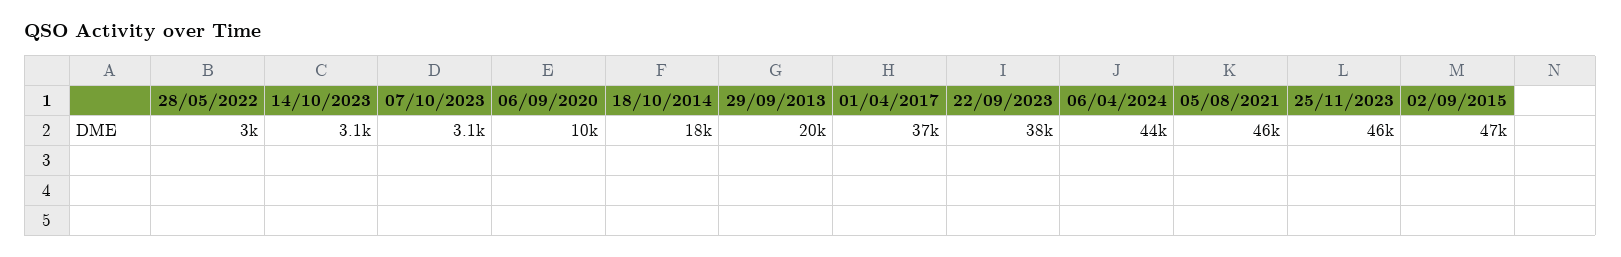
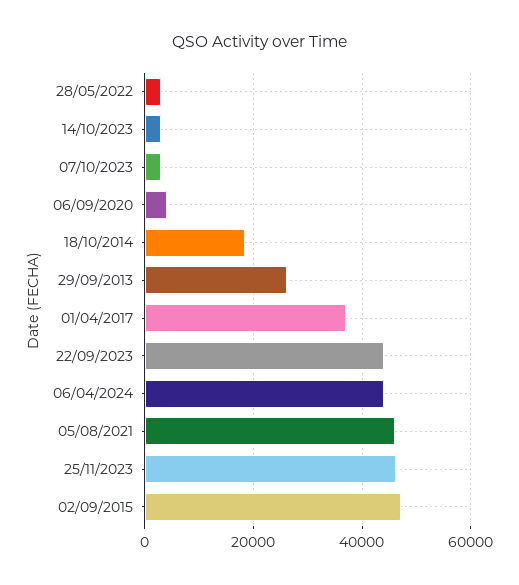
  {
    "28/05/2022": 3000,
    "14/10/2023": 3100,
    "07/10/2023": 3100,
-   "06/09/2020": 10000,
+   "06/09/2020": 4000,
    "18/10/2014": 18000,
-   "29/09/2013": 20000,
+   "29/09/2013": 26000,
    "01/04/2017": 37000,
-   "22/09/2023": 38000,
+   "22/09/2023": 44000,
    "06/04/2024": 44000,
    "05/08/2021": 46000,
    "25/11/2023": 46000,
    "02/09/2015": 47000
  }

